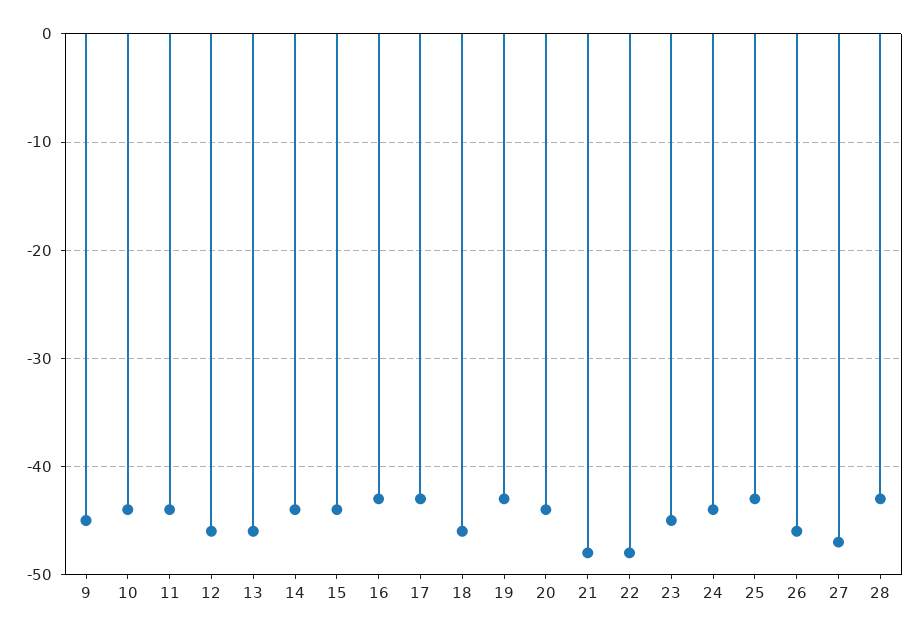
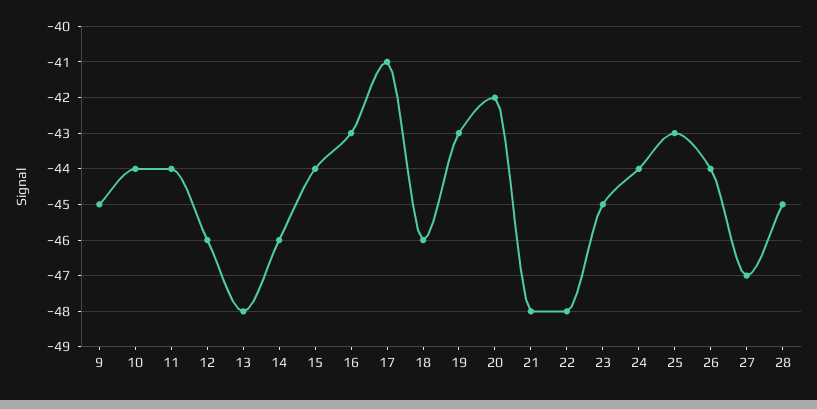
  {
    "9": -45,
    "10": -44,
    "11": -44,
    "12": -46,
-   "13": -46,
+   "13": -48,
-   "14": -44,
+   "14": -46,
    "15": -44,
    "16": -43,
-   "17": -43,
+   "17": -41,
    "18": -46,
    "19": -43,
-   "20": -44,
+   "20": -42,
    "21": -48,
    "22": -48,
    "23": -45,
    "24": -44,
    "25": -43,
-   "26": -46,
+   "26": -44,
    "27": -47,
-   "28": -43
+   "28": -45
  }

